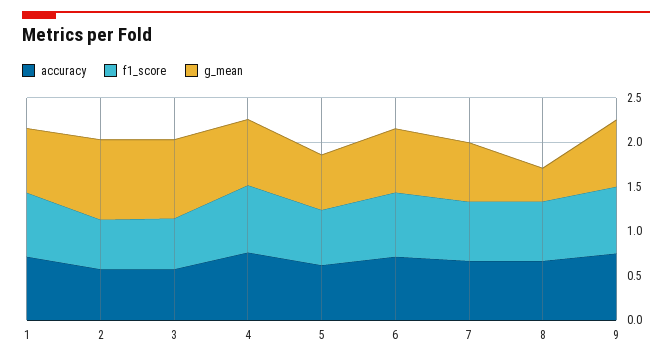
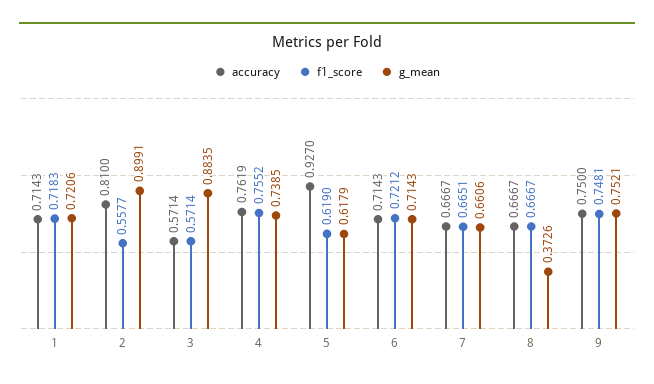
  {
    "accuracy": {
      "1": 0.7143,
-     "2": 0.6,
+     "2": 0.81,
      "3": 0.5714,
      "4": 0.7619,
-     "5": 0.6,
+     "5": 0.927,
      "6": 0.7143,
      "7": 0.6667,
      "8": 0.6667,
      "9": 0.75
    },
    "f1_score": {
      "1": 0.7183,
      "2": 0.5577,
      "3": 0.5714,
      "4": 0.7552,
      "5": 0.619,
      "6": 0.7212,
      "7": 0.6651,
      "8": 0.6667,
      "9": 0.7481
    },
    "g_mean": {
      "1": 0.7206,
      "2": 0.8991,
      "3": 0.8835,
      "4": 0.7385,
      "5": 0.6179,
      "6": 0.7143,
      "7": 0.6606,
      "8": 0.3726,
      "9": 0.7521
    }
  }

